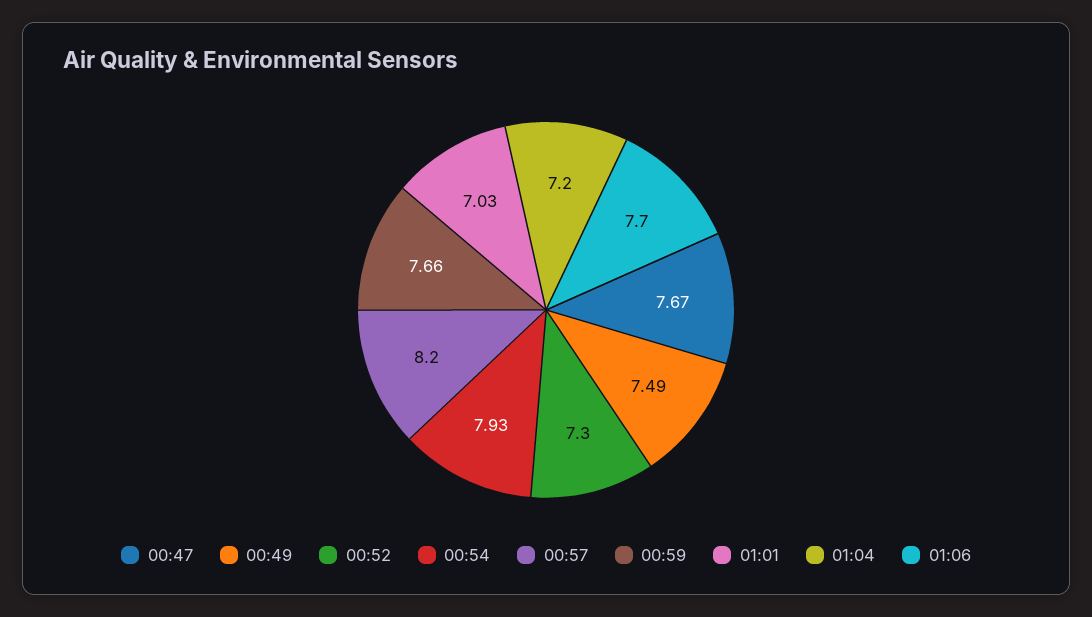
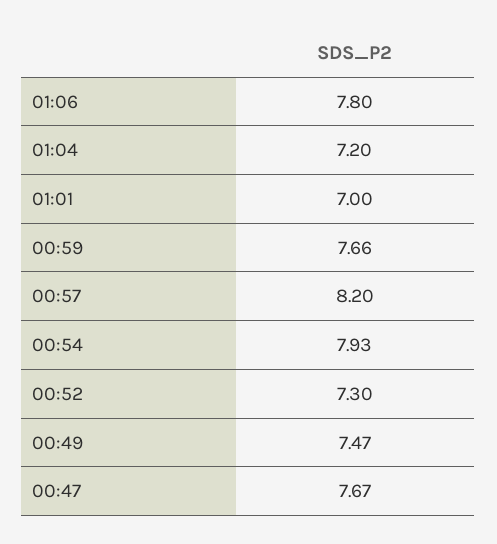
  {
    "00:47": 7.67,
-   "00:49": 7.49,
+   "00:49": 7.47,
    "00:52": 7.3,
    "00:54": 7.93,
    "00:57": 8.2,
    "00:59": 7.66,
-   "01:01": 7.03,
+   "01:01": 7,
    "01:04": 7.2,
-   "01:06": 7.7
+   "01:06": 7.8
  }

